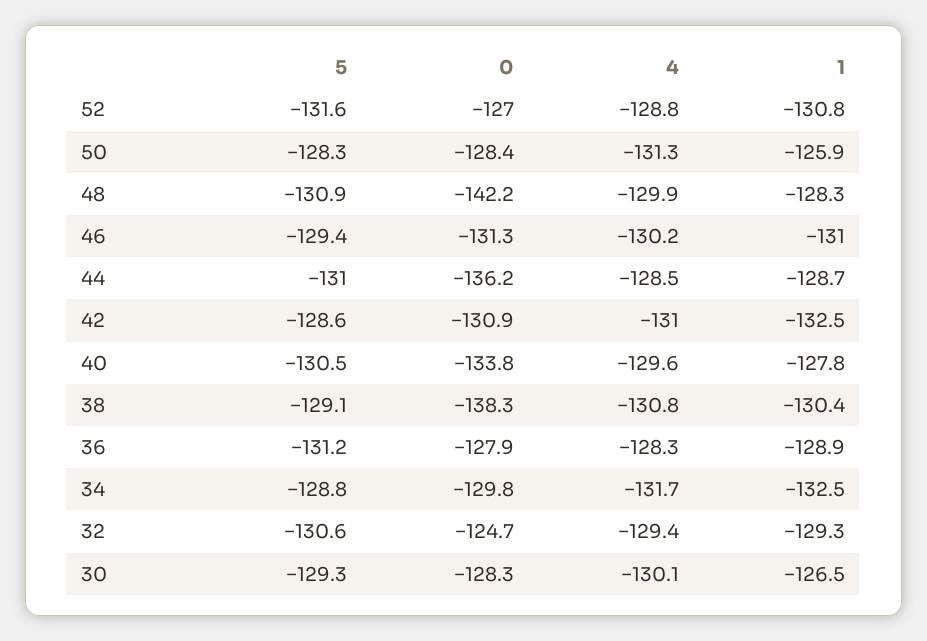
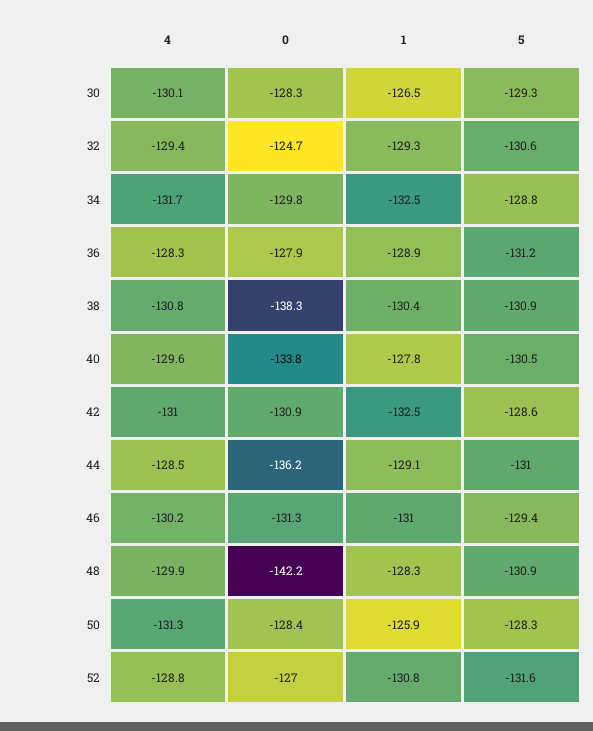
  {
    "5": {
      "52": -131.6,
      "50": -128.3,
      "48": -130.9,
      "46": -129.4,
      "44": -131,
      "42": -128.6,
      "40": -130.5,
-     "38": -129.1,
+     "38": -130.9,
      "36": -131.2,
      "34": -128.8,
      "32": -130.6,
      "30": -129.3
    },
    "0": {
      "52": -127,
      "50": -128.4,
      "48": -142.2,
      "46": -131.3,
      "44": -136.2,
      "42": -130.9,
      "40": -133.8,
      "38": -138.3,
      "36": -127.9,
      "34": -129.8,
      "32": -124.7,
      "30": -128.3
    },
    "4": {
      "52": -128.8,
      "50": -131.3,
      "48": -129.9,
      "46": -130.2,
      "44": -128.5,
      "42": -131,
      "40": -129.6,
      "38": -130.8,
      "36": -128.3,
      "34": -131.7,
      "32": -129.4,
      "30": -130.1
    },
    "1": {
      "52": -130.8,
      "50": -125.9,
      "48": -128.3,
      "46": -131,
-     "44": -128.7,
+     "44": -129.1,
      "42": -132.5,
      "40": -127.8,
      "38": -130.4,
      "36": -128.9,
      "34": -132.5,
      "32": -129.3,
      "30": -126.5
    }
  }

